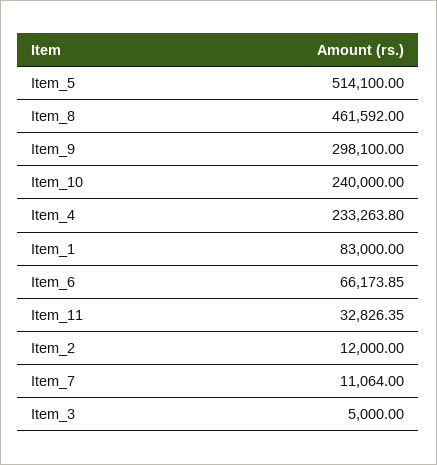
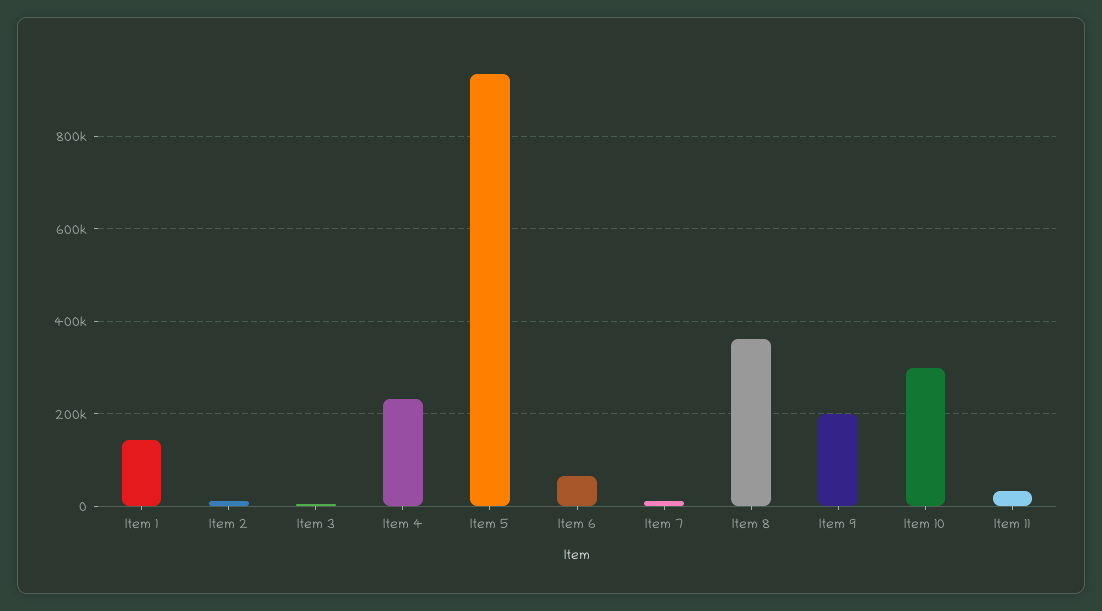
  {
-   "Item_5": 514100,
+   "Item_5": 940000,
-   "Item_8": 461592,
+   "Item_8": 360000,
-   "Item_9": 298100,
+   "Item_9": 200000,
-   "Item_10": 240000,
+   "Item_10": 300000,
    "Item_4": 233263.8,
-   "Item_1": 83000,
+   "Item_1": 140000,
    "Item_6": 66173.85,
    "Item_11": 32826.35,
    "Item_2": 12000,
    "Item_7": 11064,
    "Item_3": 5000
  }

